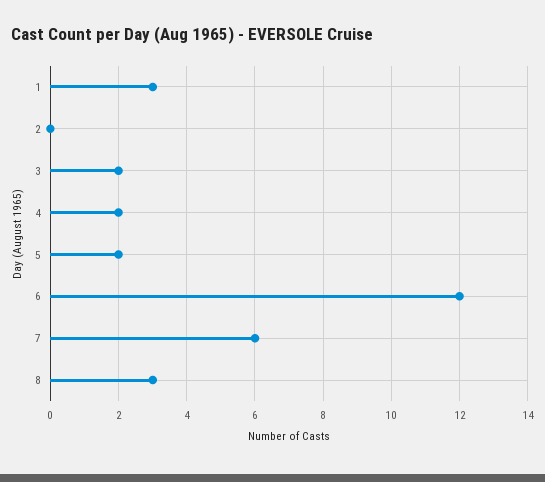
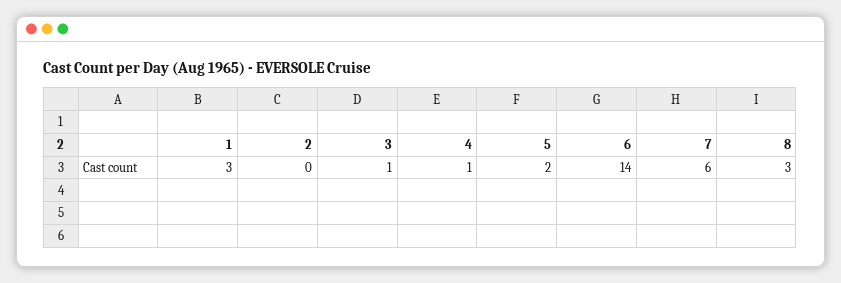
  {
    "1": 3,
    "2": 0,
-   "3": 2,
+   "3": 1,
-   "4": 2,
+   "4": 1,
    "5": 2,
-   "6": 12,
+   "6": 14,
    "7": 6,
    "8": 3
  }

